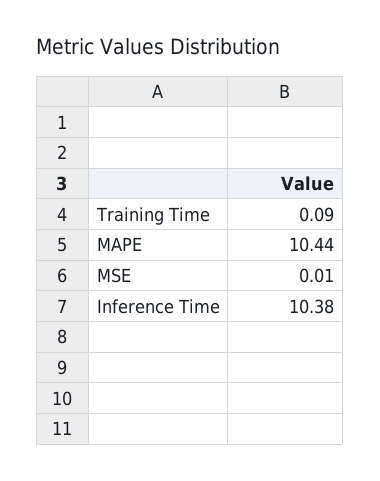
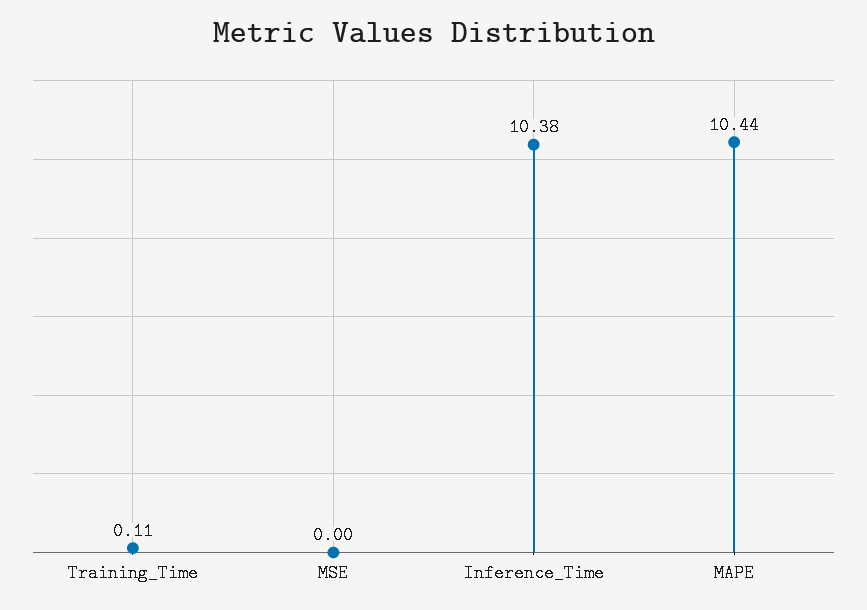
  {
-   "Training Time": 0.09,
+   "Training Time": 0.11,
    "MAPE": 10.44,
-   "MSE": 0.01,
+   "MSE": 0,
    "Inference Time": 10.38
  }

